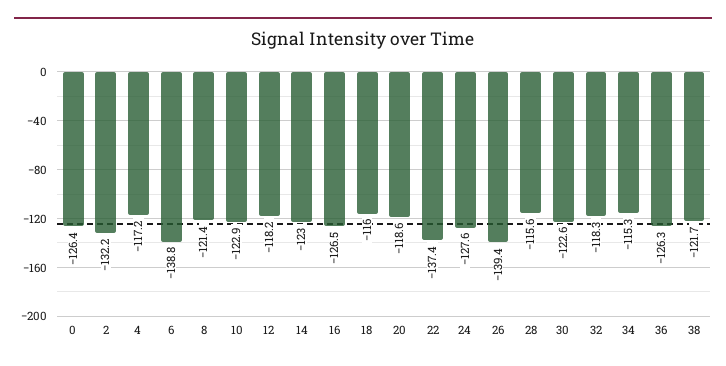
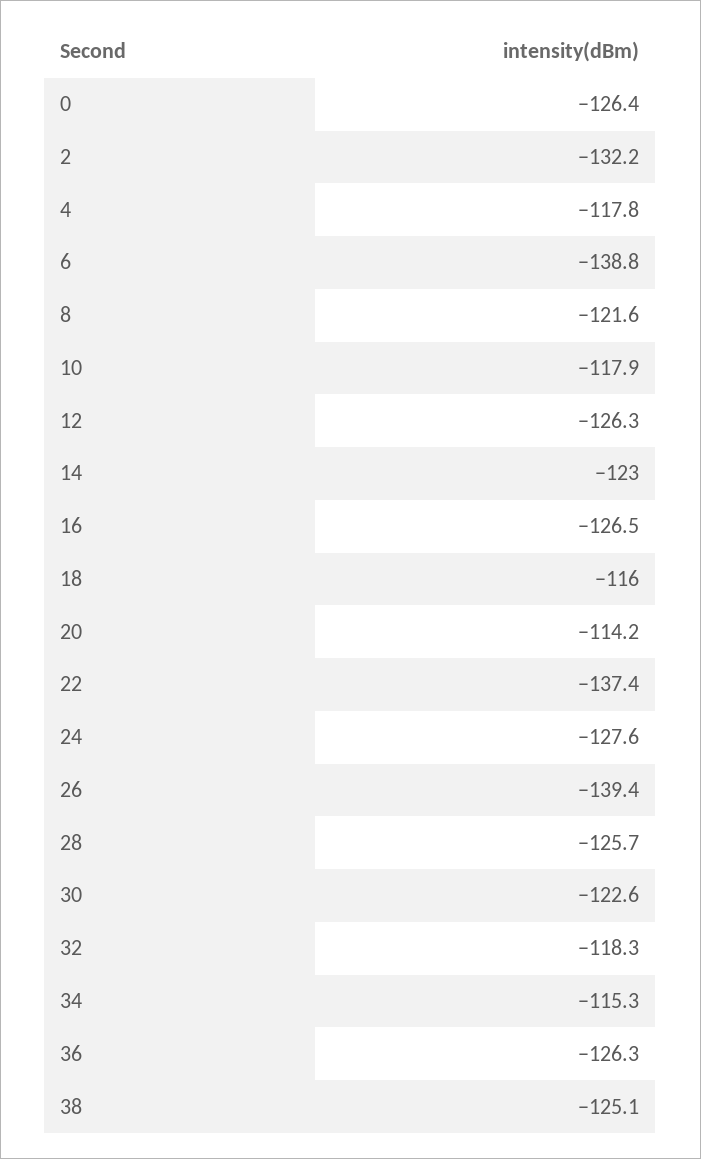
  {
    "0": -126.4,
    "2": -132.2,
-   "4": -117.2,
+   "4": -117.8,
    "6": -138.8,
-   "8": -121.4,
+   "8": -121.6,
-   "10": -122.9,
+   "10": -117.9,
-   "12": -118.2,
+   "12": -126.3,
    "14": -123,
    "16": -126.5,
    "18": -116,
-   "20": -118.6,
+   "20": -114.2,
    "22": -137.4,
    "24": -127.6,
    "26": -139.4,
-   "28": -115.6,
+   "28": -125.7,
    "30": -122.6,
    "32": -118.3,
    "34": -115.3,
    "36": -126.3,
-   "38": -121.7
+   "38": -125.1
  }

